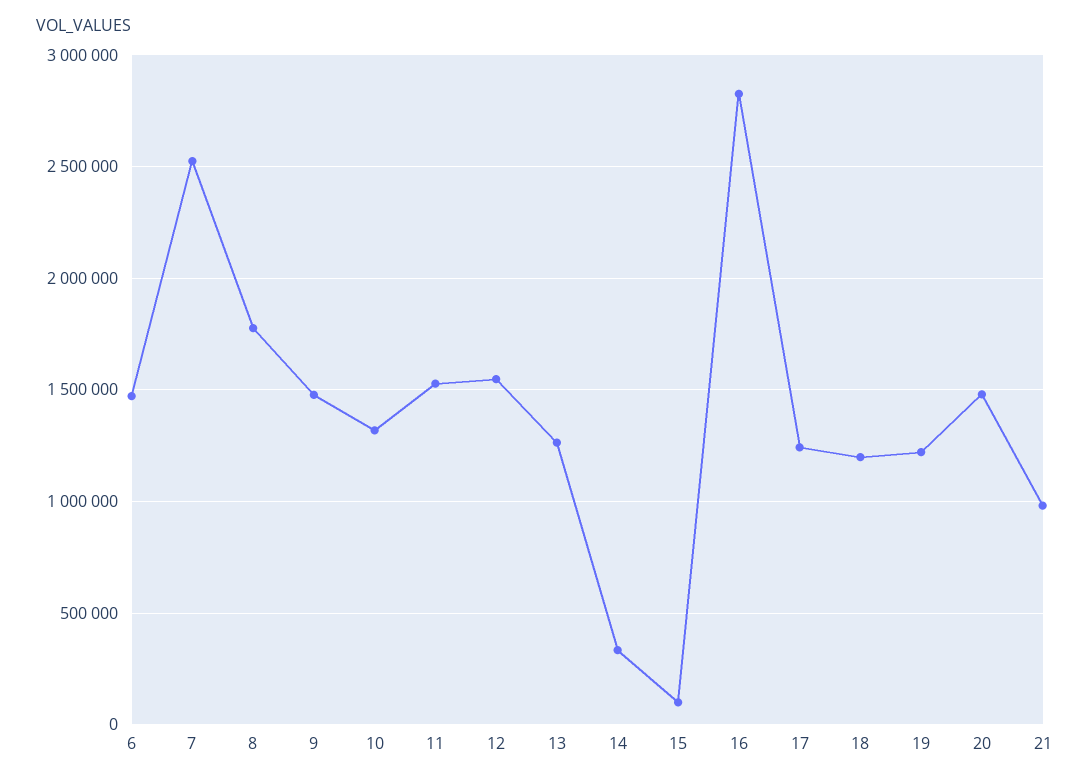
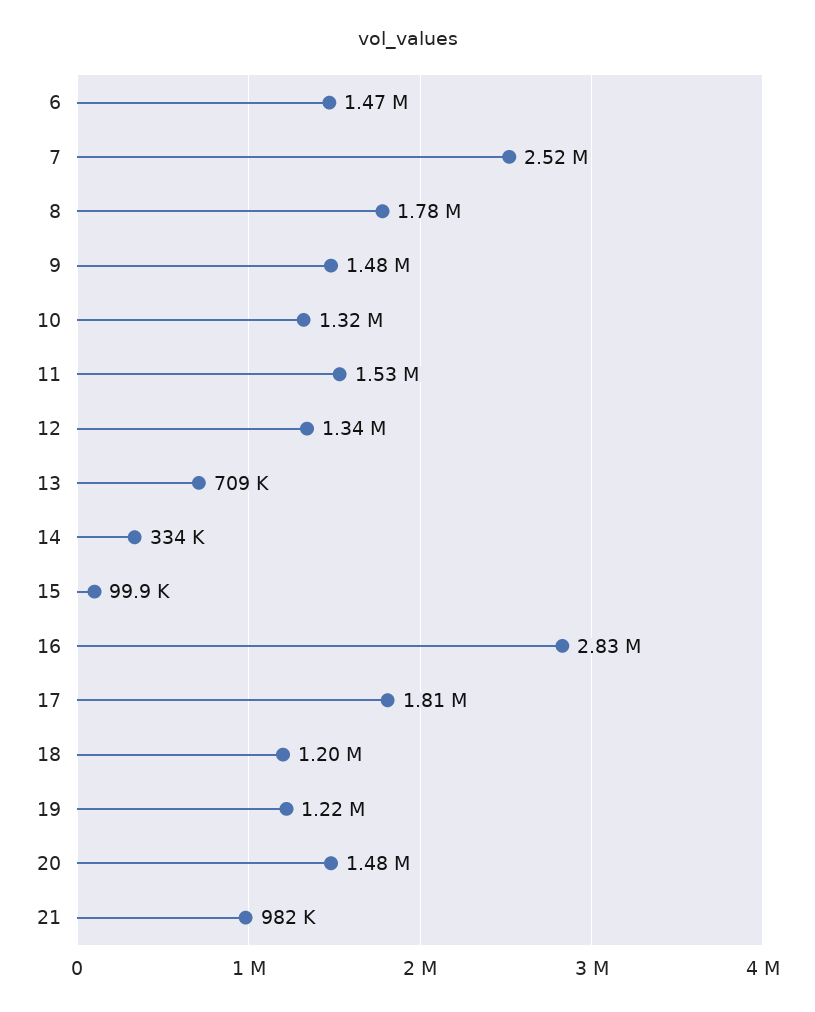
  {
    "6": 1470000,
    "7": 2520000,
    "8": 1780000,
    "9": 1480000,
    "10": 1320000,
    "11": 1530000,
-   "12": 1550000,
+   "12": 1340000,
-   "13": 1250000,
+   "13": 709000,
    "14": 334000,
    "15": 99900,
    "16": 2830000,
-   "17": 1250000,
+   "17": 1810000,
    "18": 1200000,
    "19": 1220000,
    "20": 1480000,
    "21": 982000
  }

